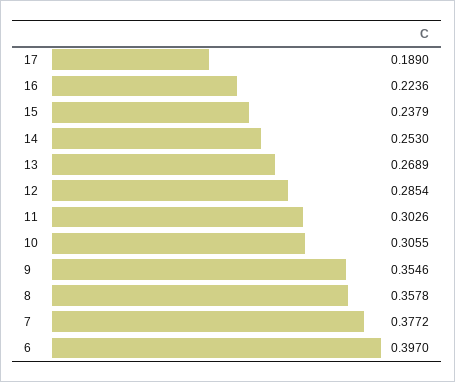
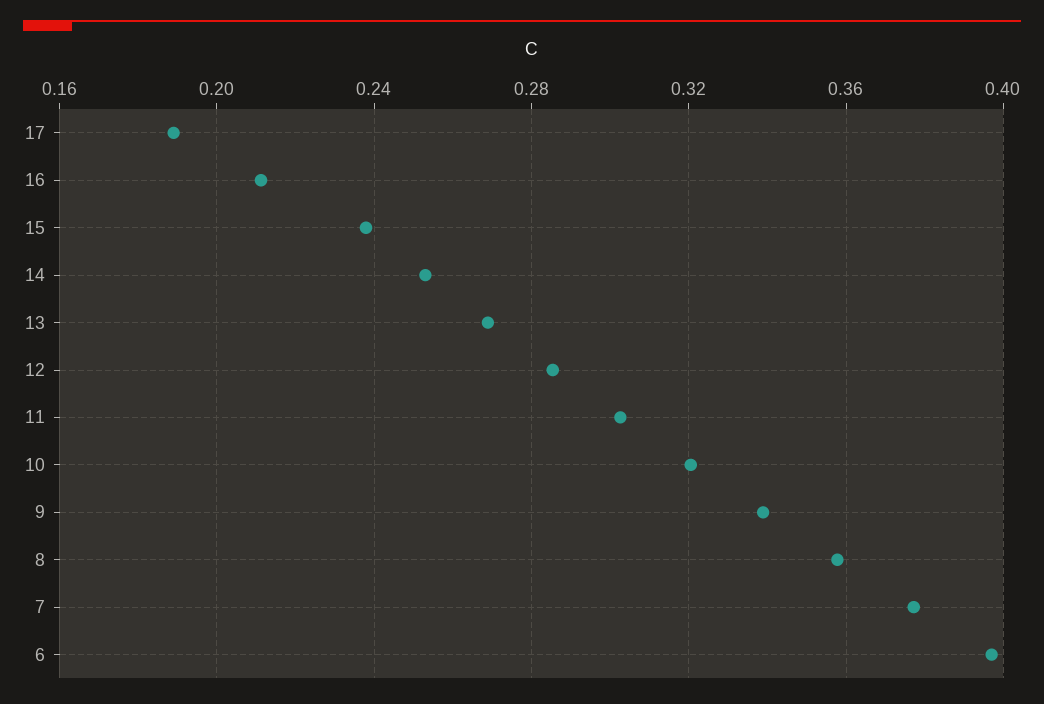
  {
    "17": 0.189,
-   "16": 0.2236,
+   "16": 0.21,
    "15": 0.2379,
    "14": 0.253,
    "13": 0.2689,
    "12": 0.2854,
    "11": 0.3026,
-   "10": 0.3055,
+   "10": 0.32,
-   "9": 0.3546,
+   "9": 0.34,
    "8": 0.3578,
    "7": 0.3772,
    "6": 0.397
  }

